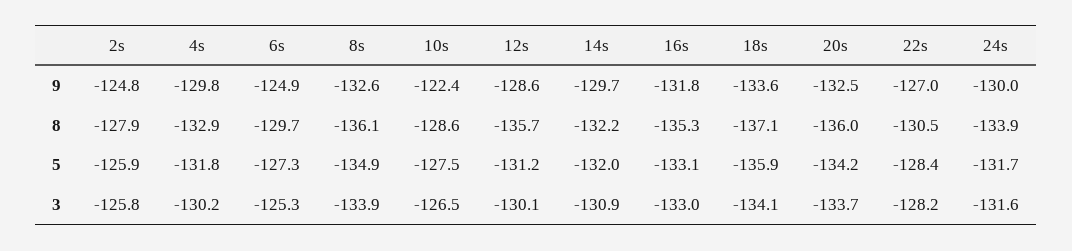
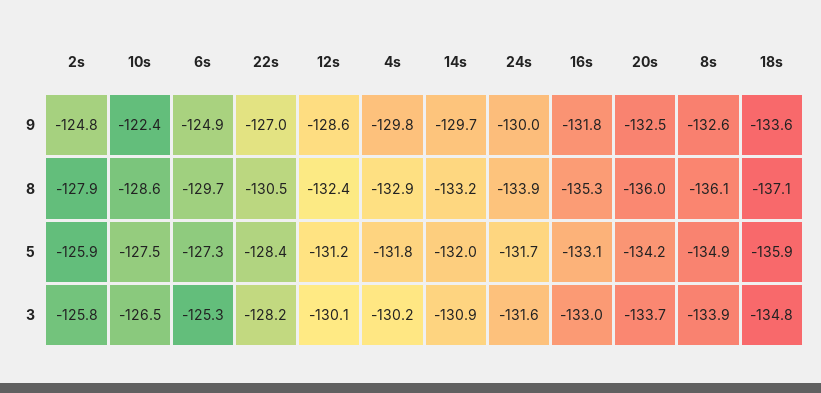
  {
    "2s": {
      "9": -124.8,
      "8": -127.9,
      "5": -125.9,
      "3": -125.8
    },
    "4s": {
      "9": -129.8,
      "8": -132.9,
      "5": -131.8,
      "3": -130.2
    },
    "6s": {
      "9": -124.9,
      "8": -129.7,
      "5": -127.3,
      "3": -125.3
    },
    "8s": {
      "9": -132.6,
      "8": -136.1,
      "5": -134.9,
      "3": -133.9
    },
    "10s": {
      "9": -122.4,
      "8": -128.6,
      "5": -127.5,
      "3": -126.5
    },
    "12s": {
      "9": -128.6,
-     "8": -135.7,
+     "8": -132.4,
      "5": -131.2,
      "3": -130.1
    },
    "14s": {
      "9": -129.7,
-     "8": -132.2,
+     "8": -133.2,
      "5": -132,
      "3": -130.9
    },
    "16s": {
      "9": -131.8,
      "8": -135.3,
      "5": -133.1,
      "3": -133
    },
    "18s": {
      "9": -133.6,
      "8": -137.1,
      "5": -135.9,
-     "3": -134.1
+     "3": -134.8
    },
    "20s": {
      "9": -132.5,
      "8": -136,
      "5": -134.2,
      "3": -133.7
    },
    "22s": {
      "9": -127,
      "8": -130.5,
      "5": -128.4,
      "3": -128.2
    },
    "24s": {
      "9": -130,
      "8": -133.9,
      "5": -131.7,
      "3": -131.6
    }
  }

